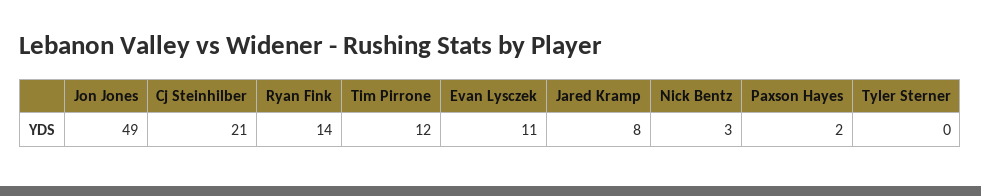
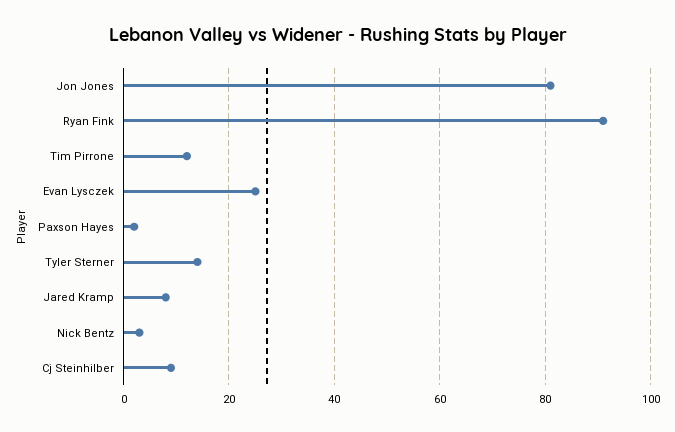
  {
-   "Jon Jones": 49,
+   "Jon Jones": 80,
-   "Cj Steinhilber": 21,
+   "Cj Steinhilber": 10,
-   "Ryan Fink": 14,
+   "Ryan Fink": 90,
    "Tim Pirrone": 12,
-   "Evan Lysczek": 11,
+   "Evan Lysczek": 25,
    "Jared Kramp": 8,
    "Nick Bentz": 3,
    "Paxson Hayes": 2,
-   "Tyler Sterner": 0
+   "Tyler Sterner": 15
  }

